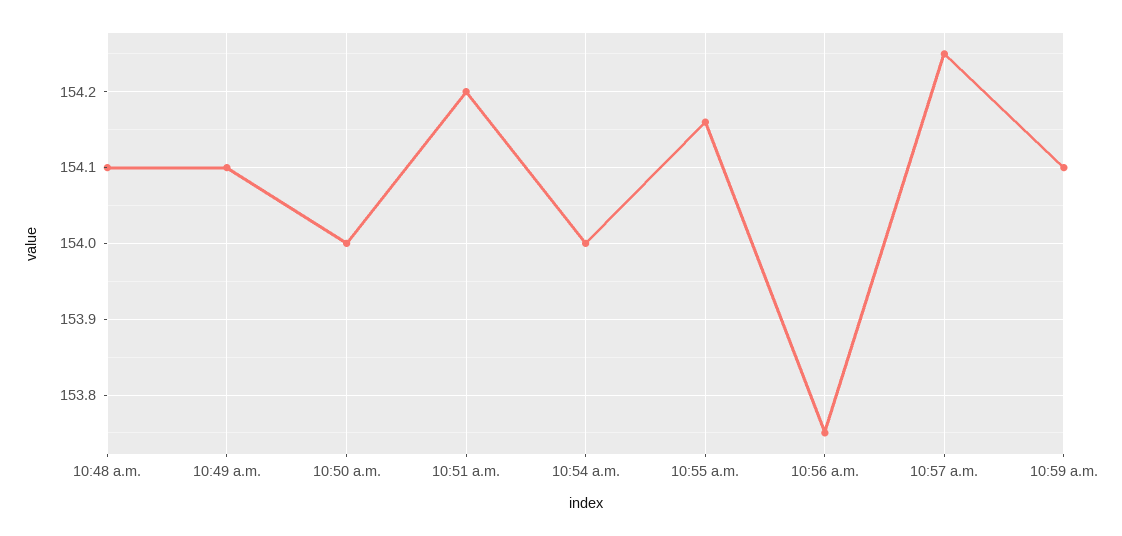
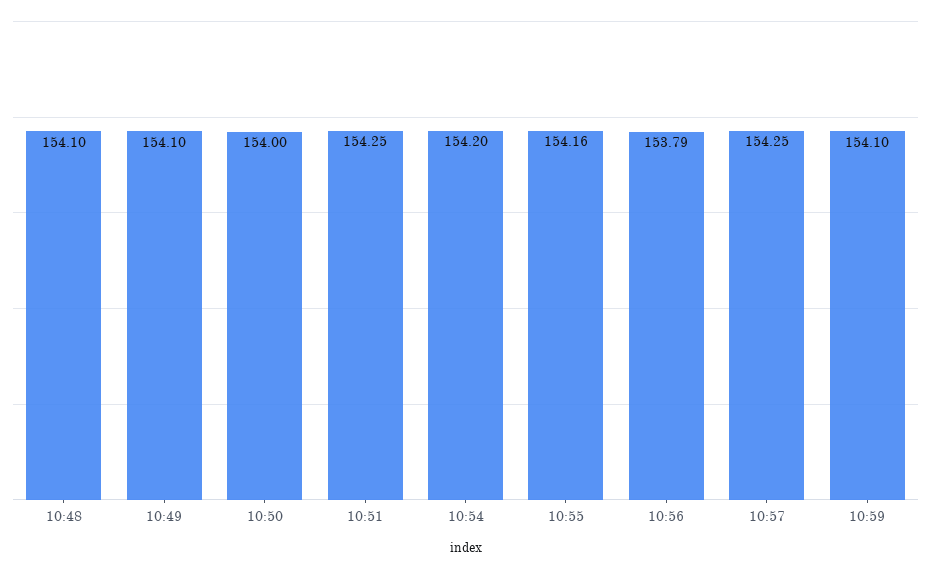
  {
    "10:48 a.m.": 154.1,
    "10:49 a.m.": 154.1,
    "10:50 a.m.": 154,
-   "10:51 a.m.": 154.2,
+   "10:51 a.m.": 154.25,
-   "10:54 a.m.": 154,
+   "10:54 a.m.": 154.2,
    "10:55 a.m.": 154.16,
-   "10:56 a.m.": 153.75,
+   "10:56 a.m.": 153.79,
    "10:57 a.m.": 154.25,
    "10:59 a.m.": 154.1
  }

